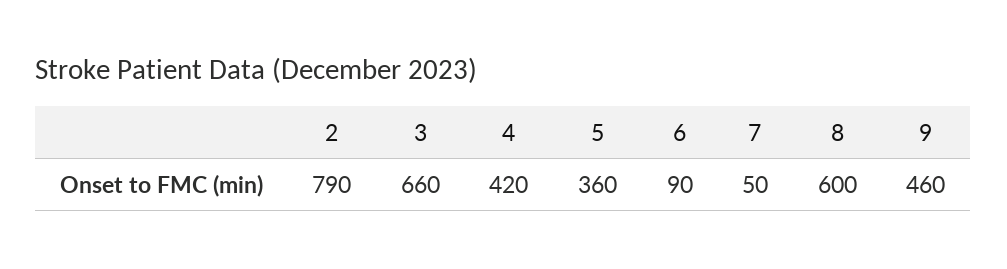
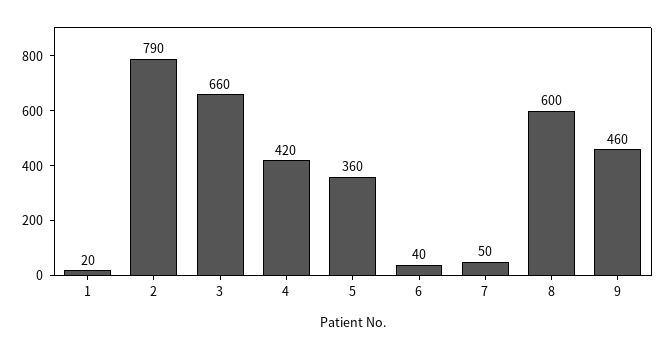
  {
    "2": 790,
    "3": 660,
    "4": 420,
    "5": 360,
-   "6": 90,
+   "6": 40,
    "7": 50,
    "8": 600,
-   "9": 460
+   "9": 460,
+   "1": 20
  }

